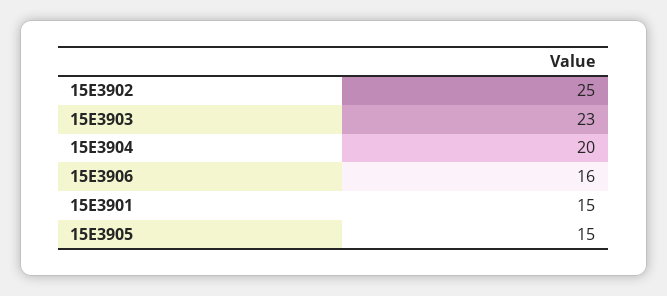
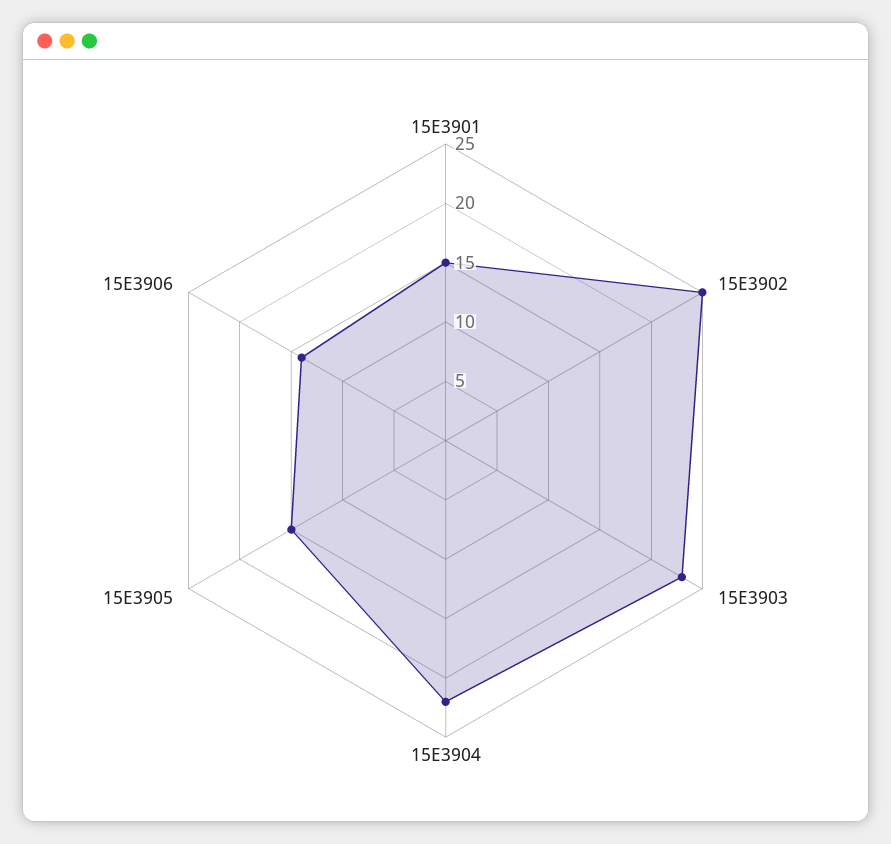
  {
    "15E3902": 25,
    "15E3903": 23,
-   "15E3904": 20,
+   "15E3904": 22,
-   "15E3906": 16,
+   "15E3906": 14,
    "15E3901": 15,
    "15E3905": 15
  }

